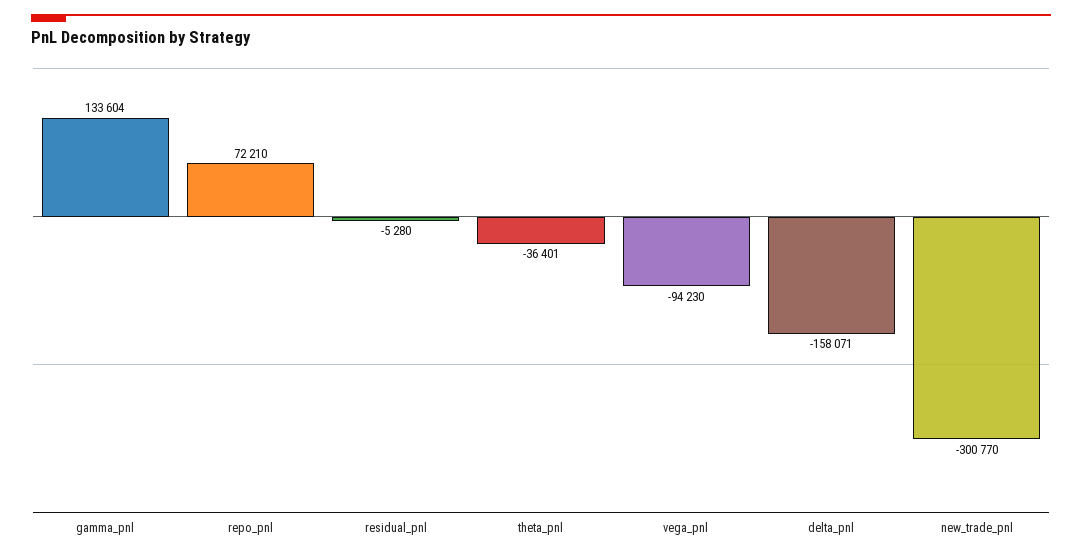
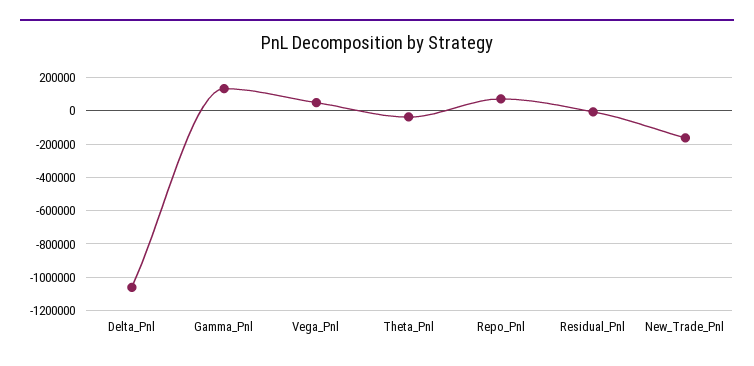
  {
    "gamma_pnl": 133604,
    "repo_pnl": 72210,
    "residual_pnl": -5280,
    "theta_pnl": -36401,
-   "vega_pnl": -94230,
+   "vega_pnl": 50000,
-   "delta_pnl": -158071,
+   "delta_pnl": -1050000,
-   "new_trade_pnl": -300770
+   "new_trade_pnl": -150000
  }

